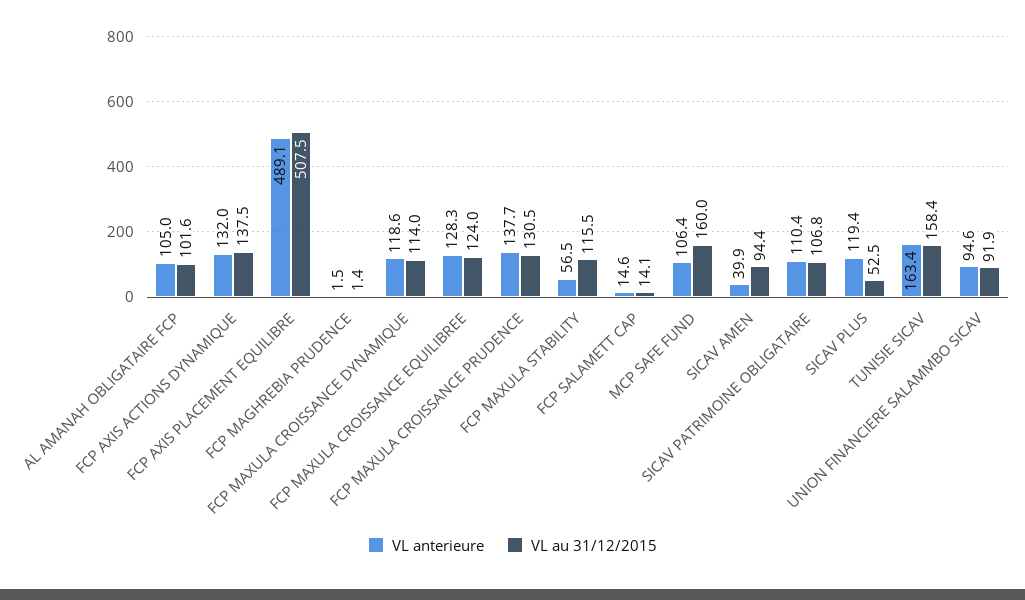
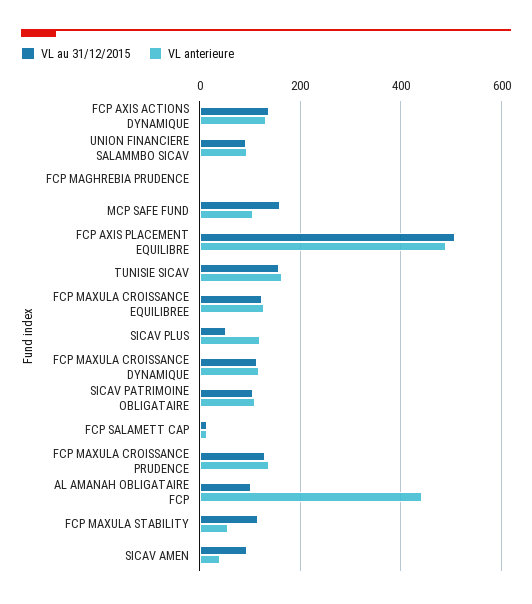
  {
    "VL anterieure": {
-     "AL AMANAH OBLIGATAIRE FCP": 105,
+     "AL AMANAH OBLIGATAIRE FCP": 440,
      "FCP AXIS ACTIONS DYNAMIQUE": 132,
      "FCP AXIS PLACEMENT EQUILIBRE": 489.1,
      "FCP MAGHREBIA PRUDENCE": 1.5,
      "FCP MAXULA CROISSANCE DYNAMIQUE": 118.6,
      "FCP MAXULA CROISSANCE EQUILIBREE": 128.3,
      "FCP MAXULA CROISSANCE PRUDENCE": 137.7,
      "FCP MAXULA STABILITY": 56.5,
      "FCP SALAMETT CAP": 14.6,
      "MCP SAFE FUND": 106.4,
      "SICAV AMEN": 39.9,
      "SICAV PATRIMOINE OBLIGATAIRE": 110.4,
      "SICAV PLUS": 119.4,
      "TUNISIE SICAV": 163.4,
      "UNION FINANCIERE SALAMMBO SICAV": 94.6
    },
    "VL au 31/12/2015": {
      "AL AMANAH OBLIGATAIRE FCP": 101.6,
      "FCP AXIS ACTIONS DYNAMIQUE": 137.5,
      "FCP AXIS PLACEMENT EQUILIBRE": 507.5,
      "FCP MAGHREBIA PRUDENCE": 1.4,
      "FCP MAXULA CROISSANCE DYNAMIQUE": 114,
      "FCP MAXULA CROISSANCE EQUILIBREE": 124,
      "FCP MAXULA CROISSANCE PRUDENCE": 130.5,
      "FCP MAXULA STABILITY": 115.5,
      "FCP SALAMETT CAP": 14.1,
      "MCP SAFE FUND": 160,
      "SICAV AMEN": 94.4,
      "SICAV PATRIMOINE OBLIGATAIRE": 106.8,
      "SICAV PLUS": 52.5,
      "TUNISIE SICAV": 158.4,
      "UNION FINANCIERE SALAMMBO SICAV": 91.9
    }
  }

